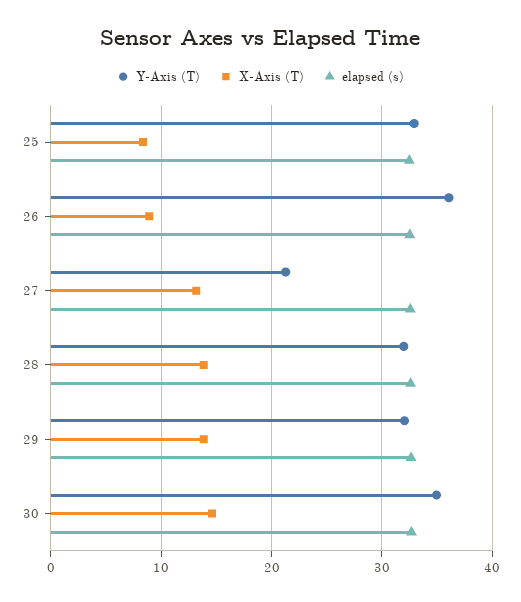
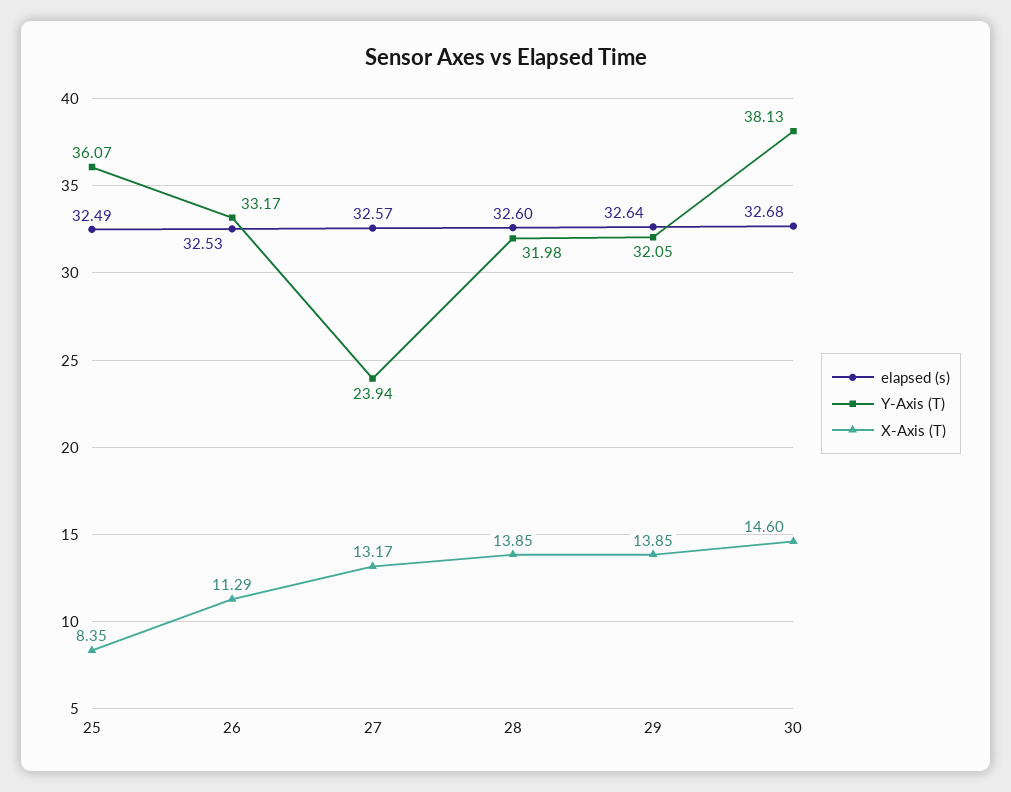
  {
    "Y-Axis (T)": {
-     "25": 33,
+     "25": 36.07,
-     "26": 36,
+     "26": 33.17,
-     "27": 21,
+     "27": 23.94,
      "28": 31.98,
      "29": 32.05,
-     "30": 35
+     "30": 38.13
    },
    "X-Axis (T)": {
      "25": 8.35,
-     "26": 9,
+     "26": 11.29,
      "27": 13.17,
      "28": 13.85,
      "29": 13.85,
      "30": 14.6
    },
    "elapsed (s)": {
      "25": 32.49,
      "26": 32.53,
      "27": 32.57,
      "28": 32.6,
      "29": 32.64,
      "30": 32.68
    }
  }

